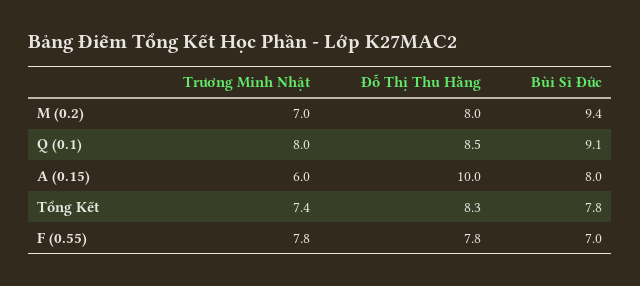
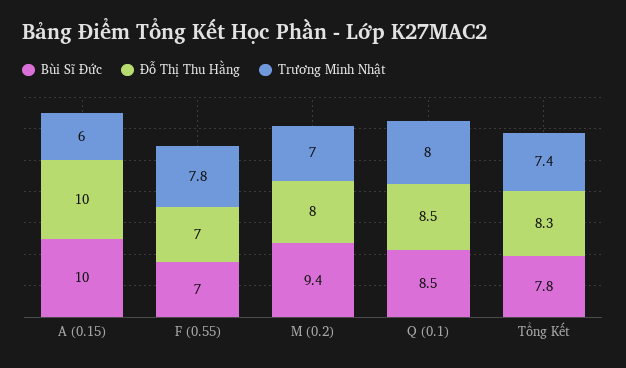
  {
    "Trương Minh Nhật": {
      "M (0.2)": 7,
      "Q (0.1)": 8,
      "A (0.15)": 6,
      "Tổng Kết": 7.4,
      "F (0.55)": 7.8
    },
    "Đỗ Thị Thu Hằng": {
      "M (0.2)": 8,
      "Q (0.1)": 8.5,
      "A (0.15)": 10,
      "Tổng Kết": 8.3,
-     "F (0.55)": 7.8
+     "F (0.55)": 7
    },
    "Bùi Sĩ Đức": {
      "M (0.2)": 9.4,
-     "Q (0.1)": 9.1,
+     "Q (0.1)": 8.5,
-     "A (0.15)": 8,
+     "A (0.15)": 10,
      "Tổng Kết": 7.8,
      "F (0.55)": 7
    }
  }

